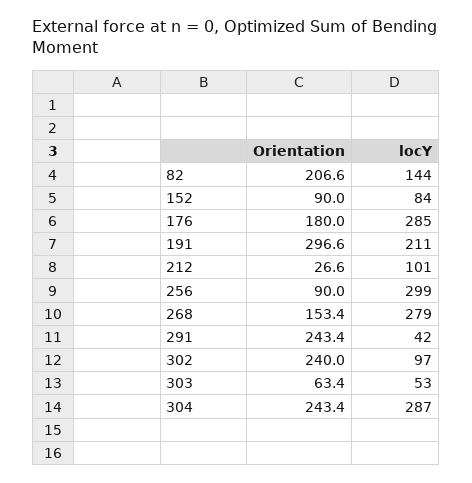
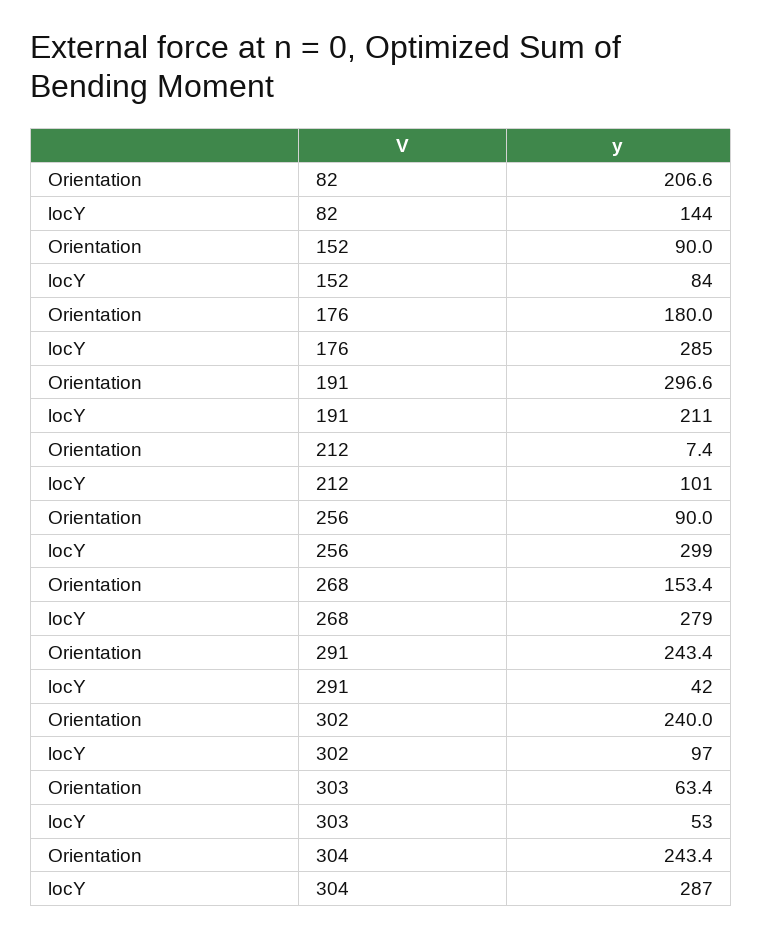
  {
    "Orientation": {
      "82": 206.6,
      "152": 90,
      "176": 180,
      "191": 296.6,
-     "212": 26.6,
+     "212": 7.4,
      "256": 90,
      "268": 153.4,
      "291": 243.4,
      "302": 240,
      "303": 63.4,
      "304": 243.4
    },
    "locY": {
      "82": 144,
      "152": 84,
      "176": 285,
      "191": 211,
      "212": 101,
      "256": 299,
      "268": 279,
      "291": 42,
      "302": 97,
      "303": 53,
      "304": 287
    }
  }

